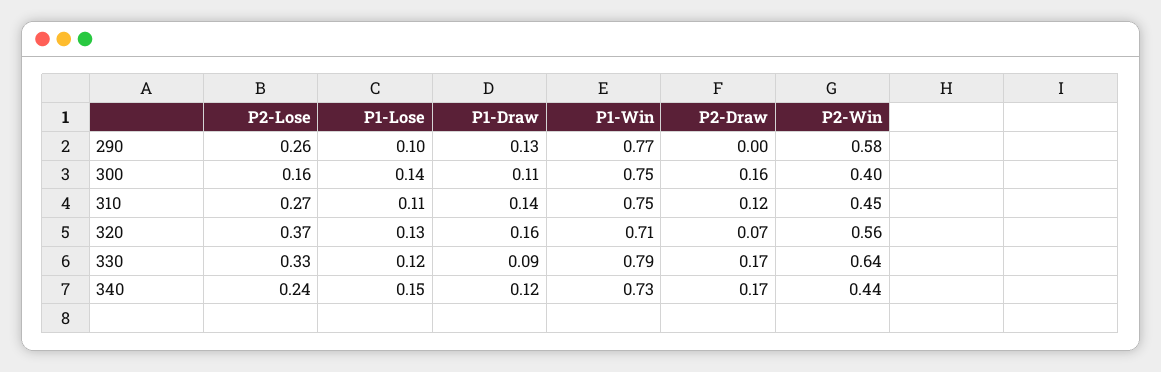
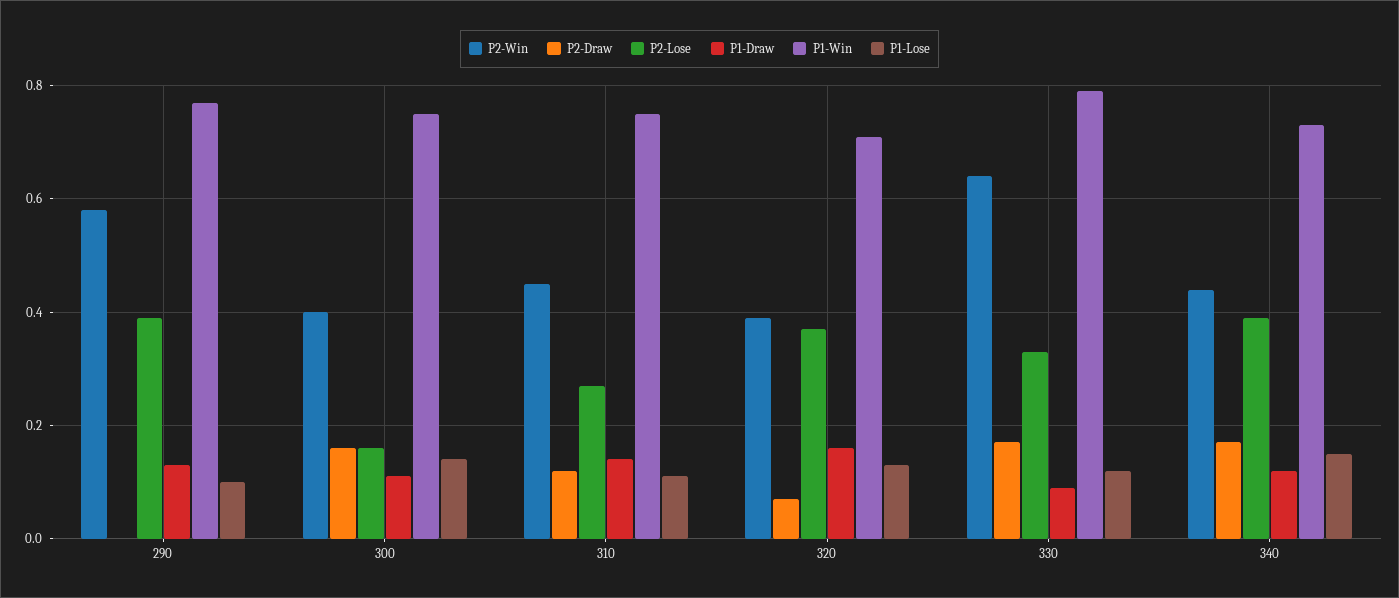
  {
    "P2-Lose": {
-     "290": 0.26,
+     "290": 0.4,
      "300": 0.16,
      "310": 0.27,
      "320": 0.37,
      "330": 0.33,
-     "340": 0.24
+     "340": 0.4
    },
    "P1-Lose": {
      "290": 0.1,
      "300": 0.14,
      "310": 0.11,
      "320": 0.13,
      "330": 0.12,
      "340": 0.15
    },
    "P1-Draw": {
      "290": 0.13,
      "300": 0.11,
      "310": 0.14,
      "320": 0.16,
      "330": 0.09,
      "340": 0.12
    },
    "P1-Win": {
      "290": 0.77,
      "300": 0.75,
      "310": 0.75,
      "320": 0.71,
      "330": 0.79,
      "340": 0.73
    },
    "P2-Draw": {
      "290": 0,
      "300": 0.16,
      "310": 0.12,
      "320": 0.07,
      "330": 0.17,
      "340": 0.17
    },
    "P2-Win": {
      "290": 0.58,
      "300": 0.4,
      "310": 0.45,
-     "320": 0.56,
+     "320": 0.4,
      "330": 0.64,
      "340": 0.44
    }
  }

